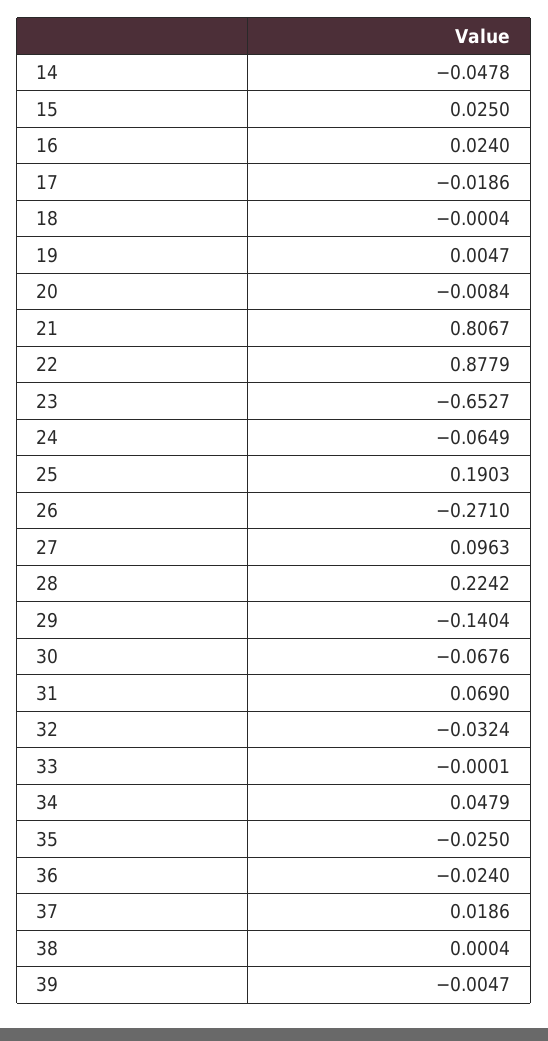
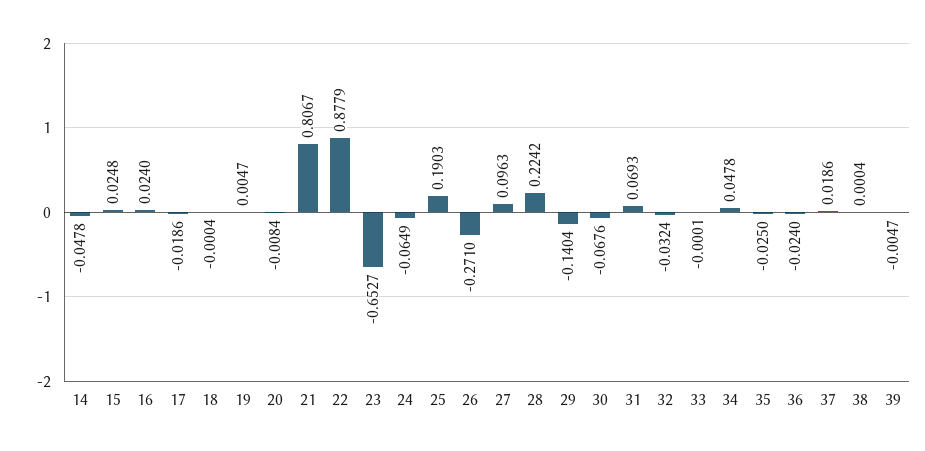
  {
    "14": -0.0478,
-   "15": 0.025,
+   "15": 0.0248,
    "16": 0.024,
    "17": -0.0186,
    "18": -0.0004,
    "19": 0.0047,
    "20": -0.0084,
    "21": 0.8067,
    "22": 0.8779,
    "23": -0.6527,
    "24": -0.0649,
    "25": 0.1903,
    "26": -0.271,
    "27": 0.0963,
    "28": 0.2242,
    "29": -0.1404,
    "30": -0.0676,
-   "31": 0.069,
+   "31": 0.0693,
    "32": -0.0324,
    "33": -0.0001,
-   "34": 0.0479,
+   "34": 0.0478,
    "35": -0.025,
    "36": -0.024,
    "37": 0.0186,
    "38": 0.0004,
    "39": -0.0047
  }

